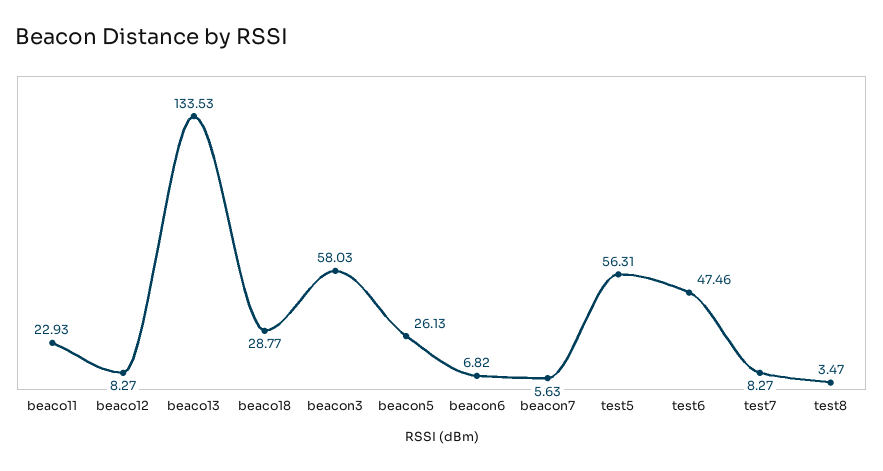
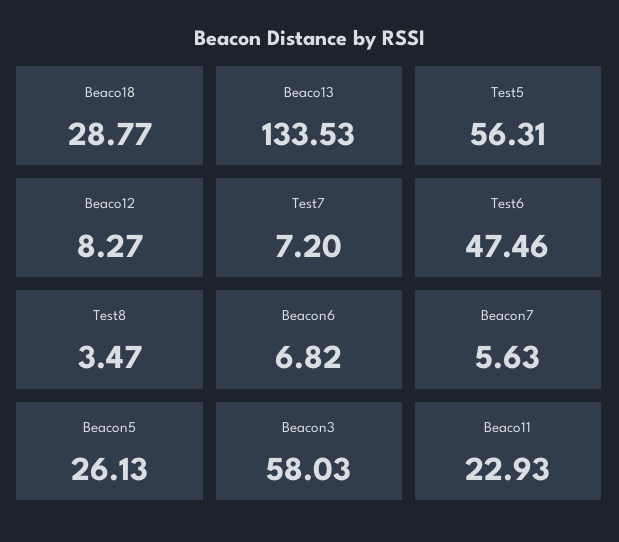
  {
    "beaco11": 22.93,
    "beaco12": 8.27,
    "beaco13": 133.53,
    "beaco18": 28.77,
    "beacon3": 58.03,
    "beacon5": 26.13,
    "beacon6": 6.82,
    "beacon7": 5.63,
    "test5": 56.31,
    "test6": 47.46,
-   "test7": 8.27,
+   "test7": 7.2,
    "test8": 3.47
  }

